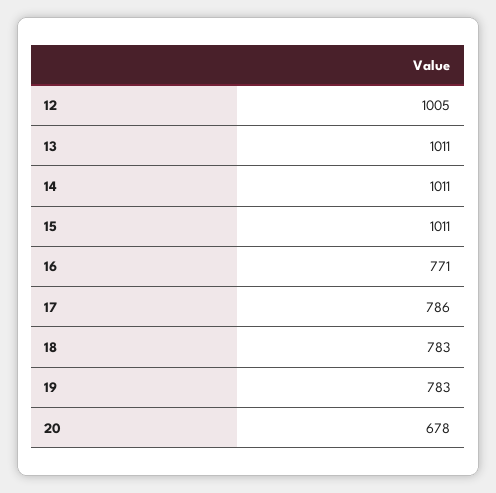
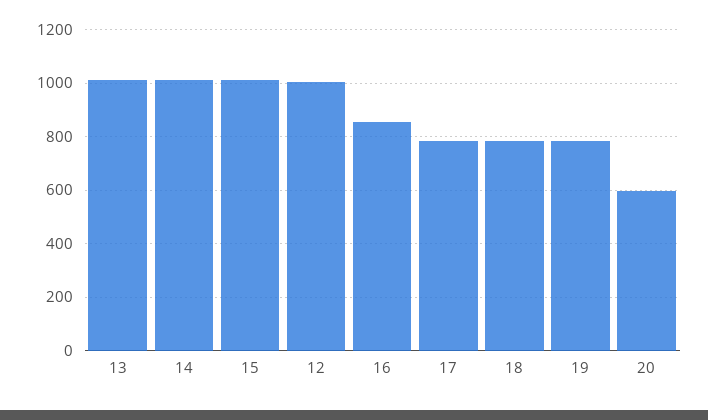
  {
    "12": 1005,
    "13": 1011,
    "14": 1011,
    "15": 1011,
-   "16": 771,
+   "16": 850,
    "17": 786,
    "18": 783,
    "19": 783,
-   "20": 678
+   "20": 600
  }

